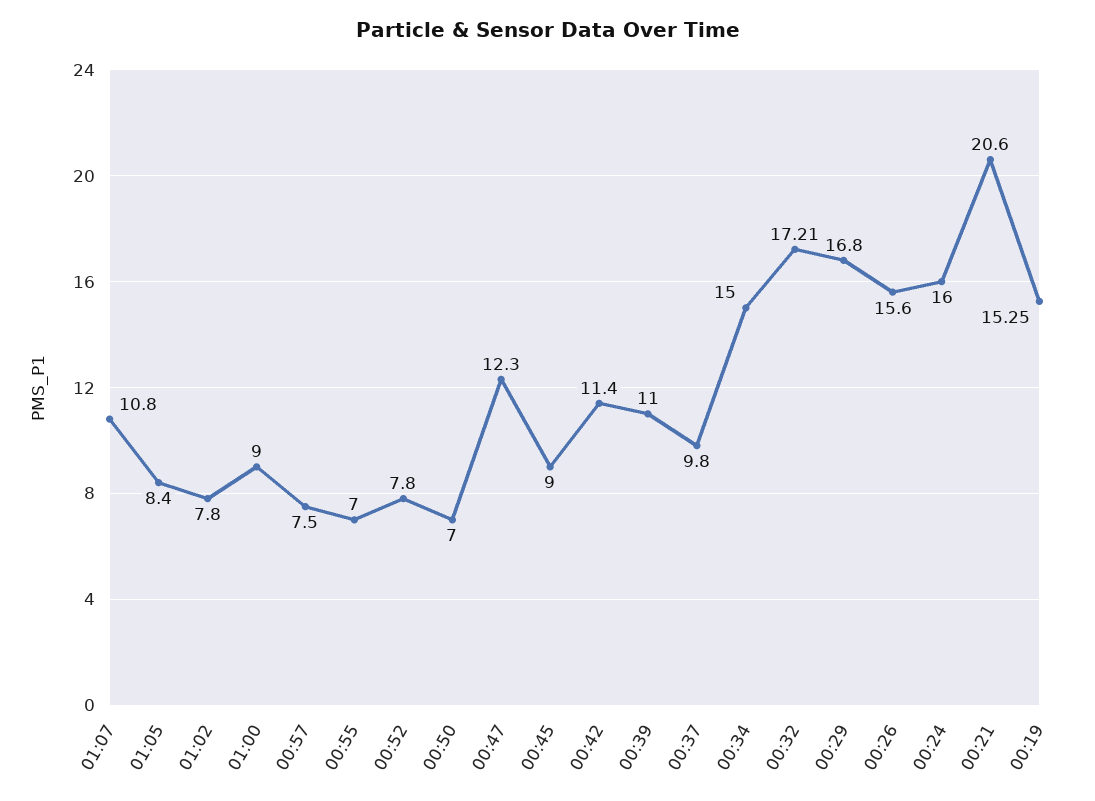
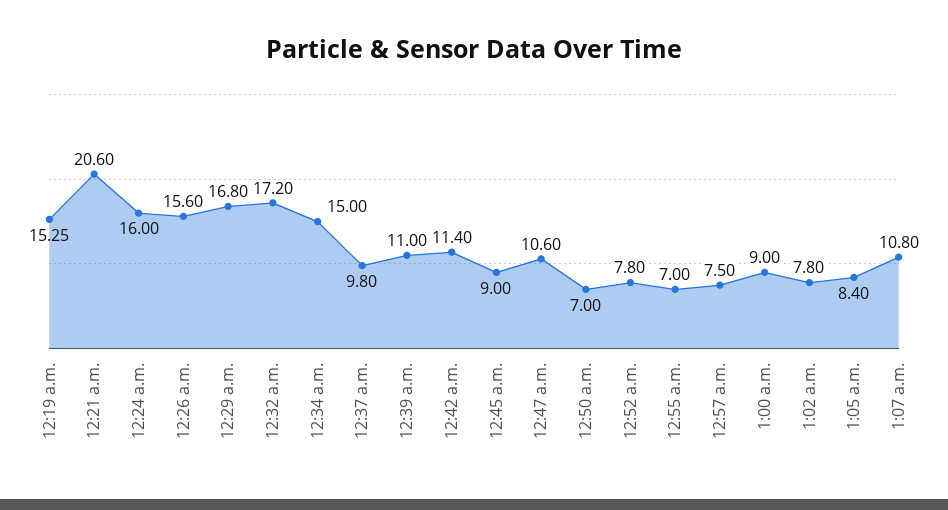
  {
    "01:07": 10.8,
    "01:05": 8.4,
    "01:02": 7.8,
    "01:00": 9,
    "00:57": 7.5,
    "00:55": 7,
    "00:52": 7.8,
    "00:50": 7,
-   "00:47": 12.3,
+   "00:47": 10.6,
    "00:45": 9,
    "00:42": 11.4,
    "00:39": 11,
    "00:37": 9.8,
    "00:34": 15,
-   "00:32": 17.21,
+   "00:32": 17.2,
    "00:29": 16.8,
    "00:26": 15.6,
    "00:24": 16,
    "00:21": 20.6,
    "00:19": 15.25
  }

